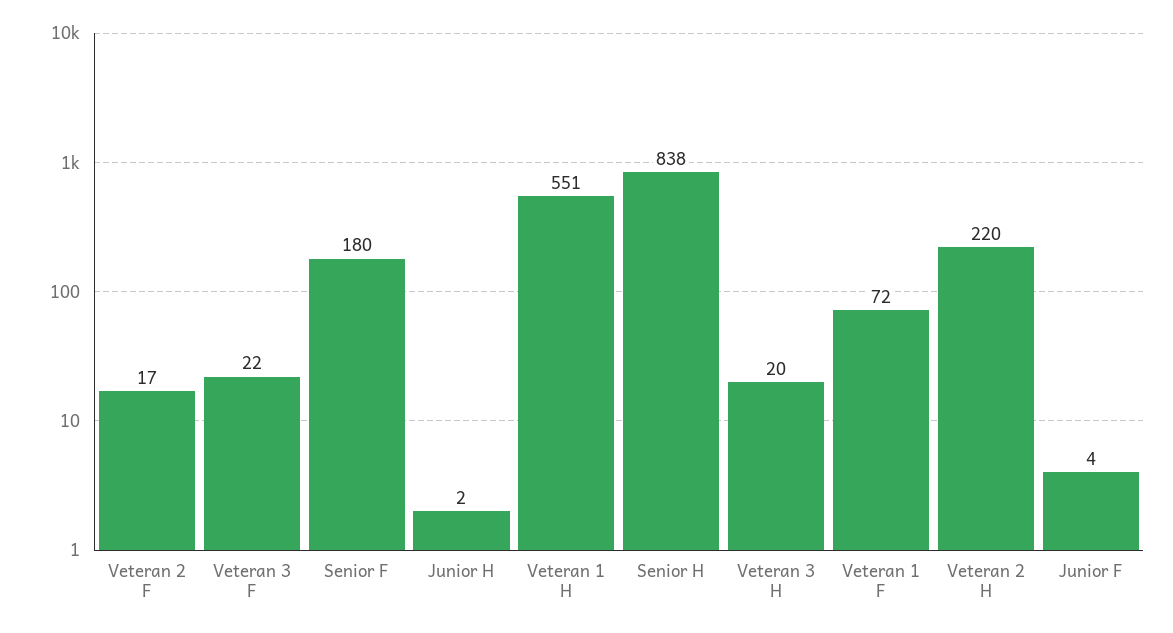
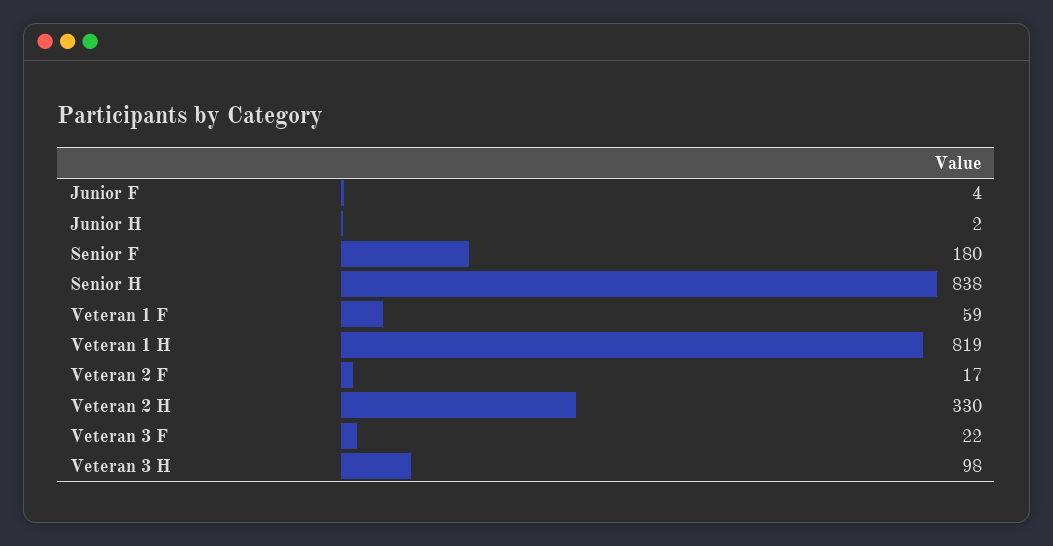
  {
    "Veteran 2 F": 17,
    "Veteran 3 F": 22,
    "Senior F": 180,
    "Junior H": 2,
-   "Veteran 1 H": 551,
+   "Veteran 1 H": 819,
    "Senior H": 838,
-   "Veteran 3 H": 20,
+   "Veteran 3 H": 98,
-   "Veteran 1 F": 72,
+   "Veteran 1 F": 59,
-   "Veteran 2 H": 220,
+   "Veteran 2 H": 330,
    "Junior F": 4
  }

